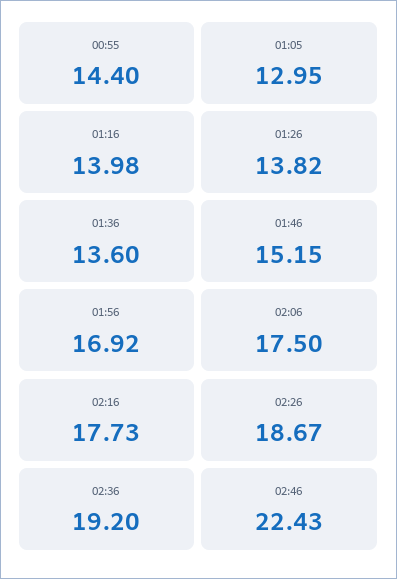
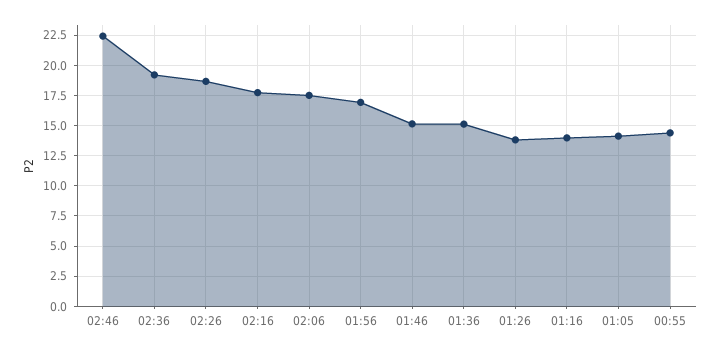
  {
    "00:55": 14.4,
-   "01:05": 12.95,
+   "01:05": 14,
    "01:16": 13.98,
    "01:26": 13.82,
-   "01:36": 13.6,
+   "01:36": 15,
    "01:46": 15.15,
    "01:56": 16.92,
    "02:06": 17.5,
    "02:16": 17.73,
    "02:26": 18.67,
    "02:36": 19.2,
    "02:46": 22.43
  }

